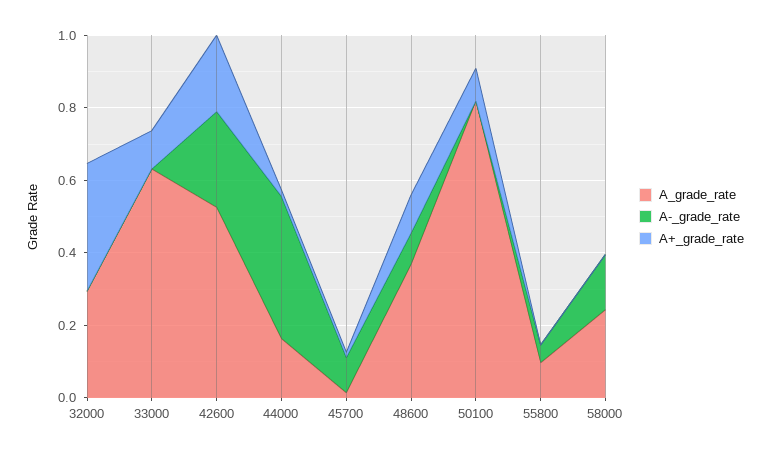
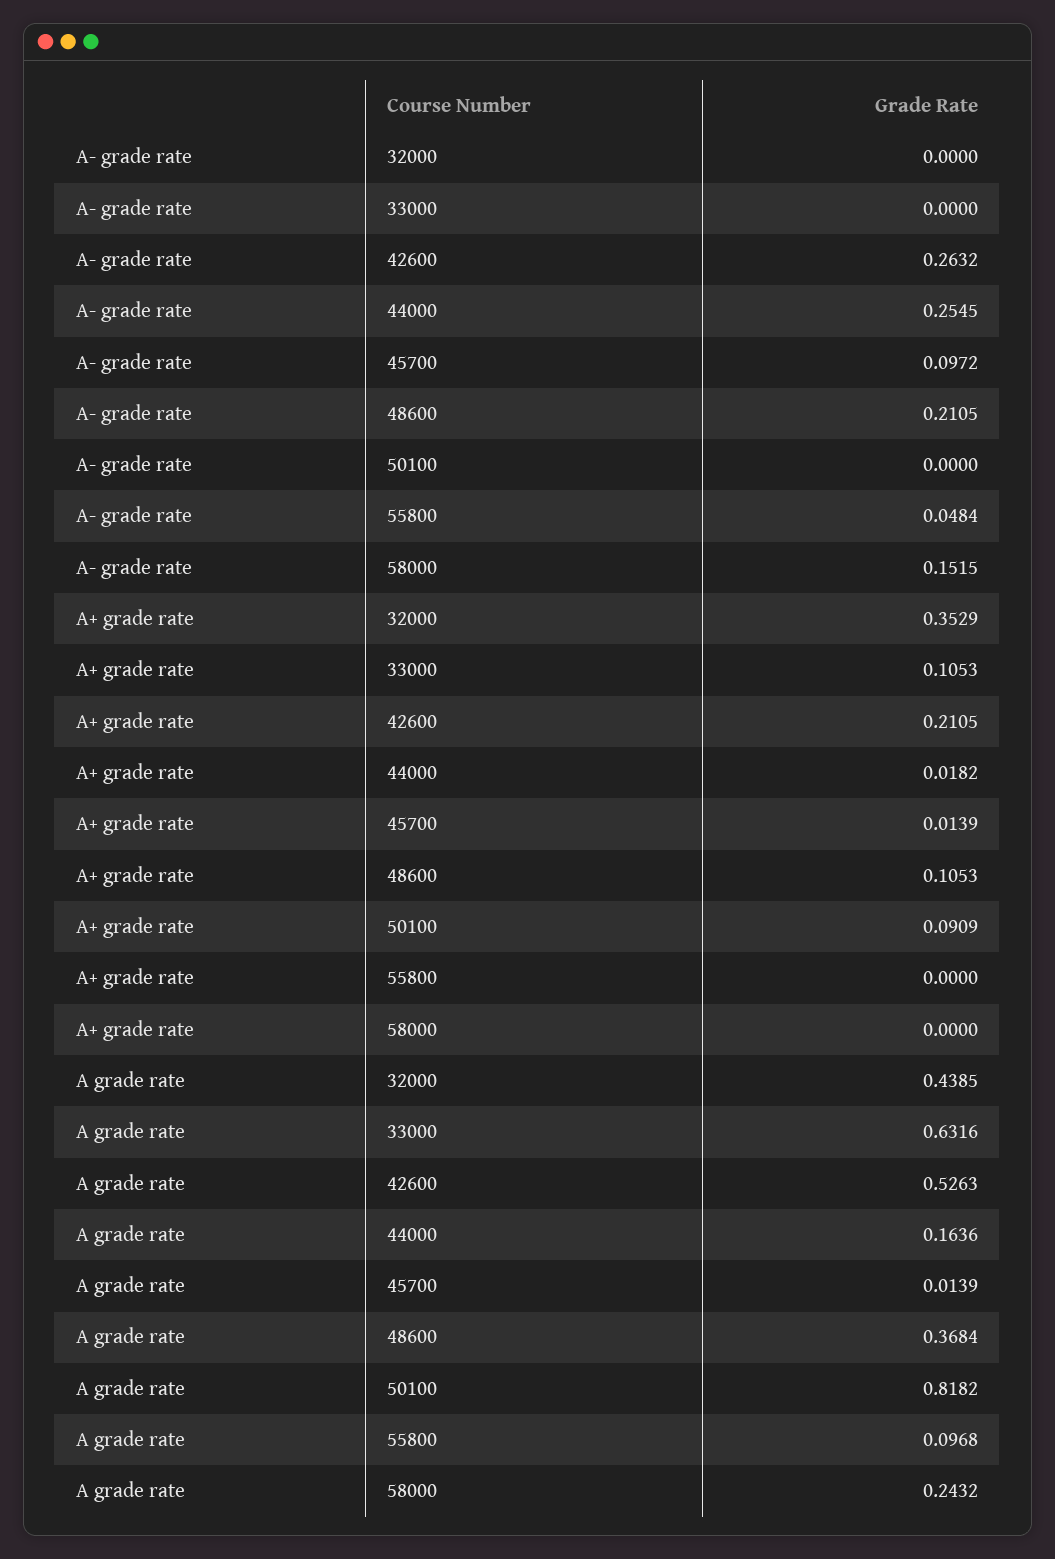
  {
    "A_grade_rate": {
-     "32000": 0.3,
+     "32000": 0.4385,
      "33000": 0.6316,
      "42600": 0.5263,
      "44000": 0.1636,
      "45700": 0.0139,
      "48600": 0.3684,
      "50100": 0.8182,
      "55800": 0.0968,
      "58000": 0.2432
    },
    "A-_grade_rate": {
      "32000": 0,
      "33000": 0,
      "42600": 0.2632,
-     "44000": 0.4,
+     "44000": 0.2545,
      "45700": 0.0972,
-     "48600": 0.1,
+     "48600": 0.2105,
      "50100": 0,
      "55800": 0.0484,
      "58000": 0.1515
    },
    "A+_grade_rate": {
      "32000": 0.3529,
      "33000": 0.1053,
      "42600": 0.2105,
      "44000": 0.0182,
      "45700": 0.0139,
      "48600": 0.1053,
      "50100": 0.0909,
      "55800": 0,
      "58000": 0
    }
  }

